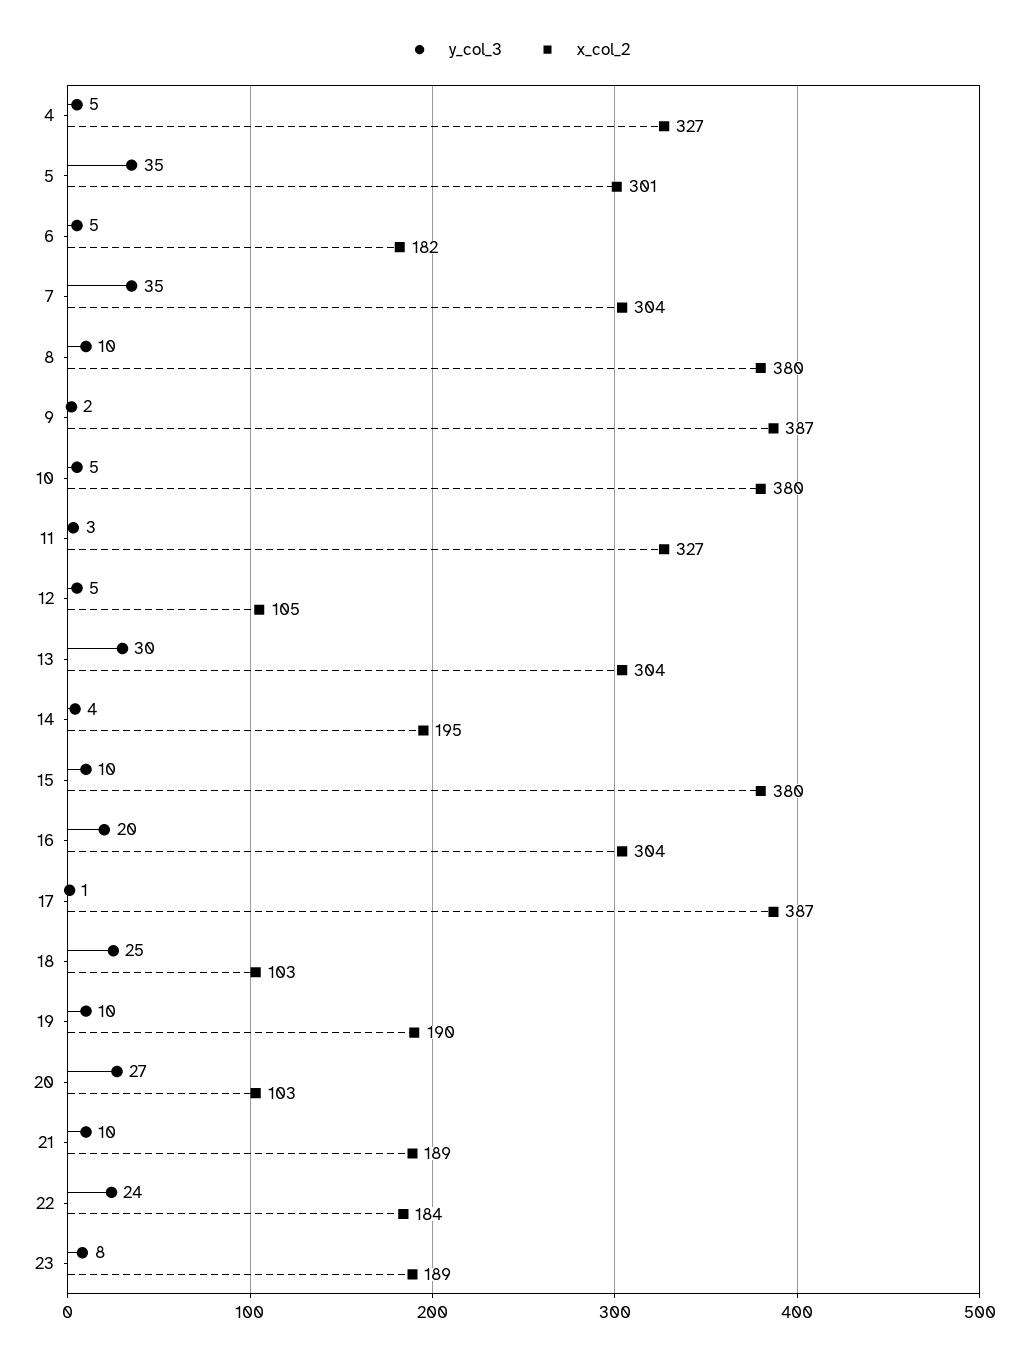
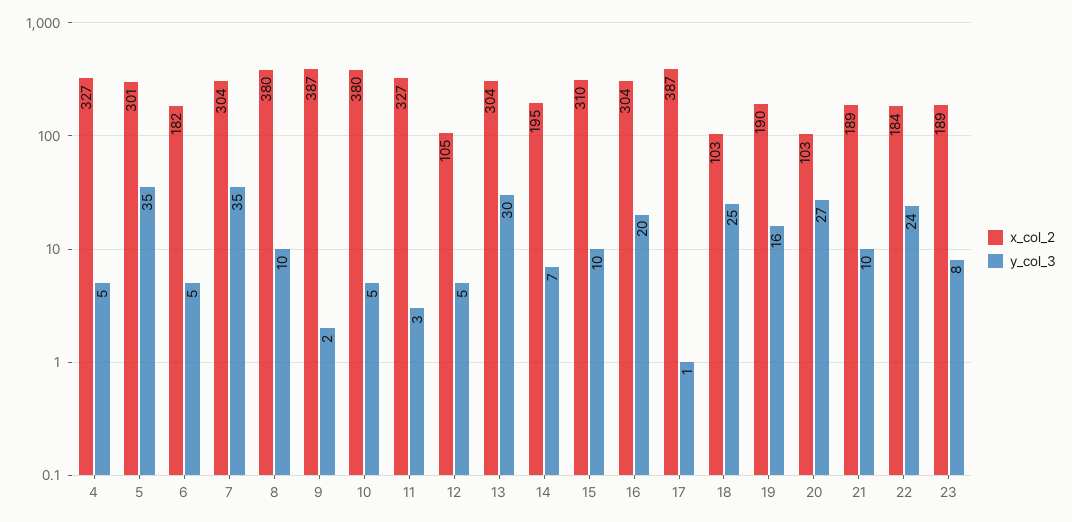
  {
    "y_col_3": {
      "4": 5,
      "5": 35,
      "6": 5,
      "7": 35,
      "8": 10,
      "9": 2,
      "10": 5,
      "11": 3,
      "12": 5,
      "13": 30,
-     "14": 4,
+     "14": 7,
      "15": 10,
      "16": 20,
      "17": 1,
      "18": 25,
-     "19": 10,
+     "19": 16,
      "20": 27,
      "21": 10,
      "22": 24,
      "23": 8
    },
    "x_col_2": {
      "4": 327,
      "5": 301,
      "6": 182,
      "7": 304,
      "8": 380,
      "9": 387,
      "10": 380,
      "11": 327,
      "12": 105,
      "13": 304,
      "14": 195,
-     "15": 380,
+     "15": 310,
      "16": 304,
      "17": 387,
      "18": 103,
      "19": 190,
      "20": 103,
      "21": 189,
      "22": 184,
      "23": 189
    }
  }

